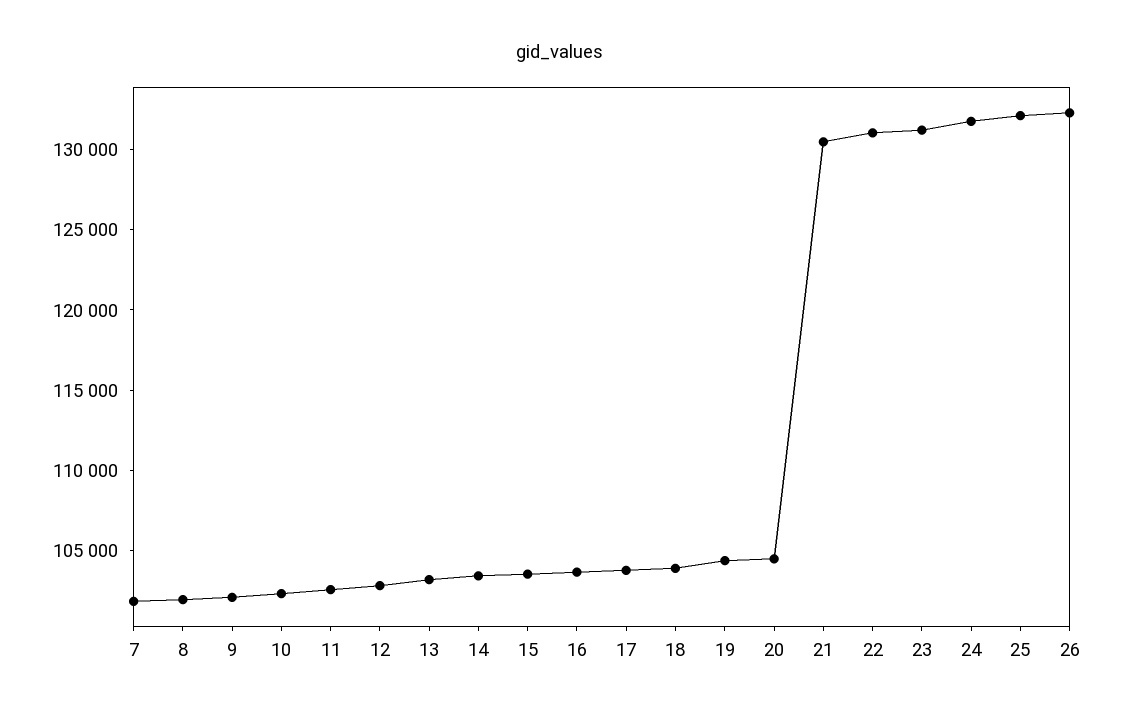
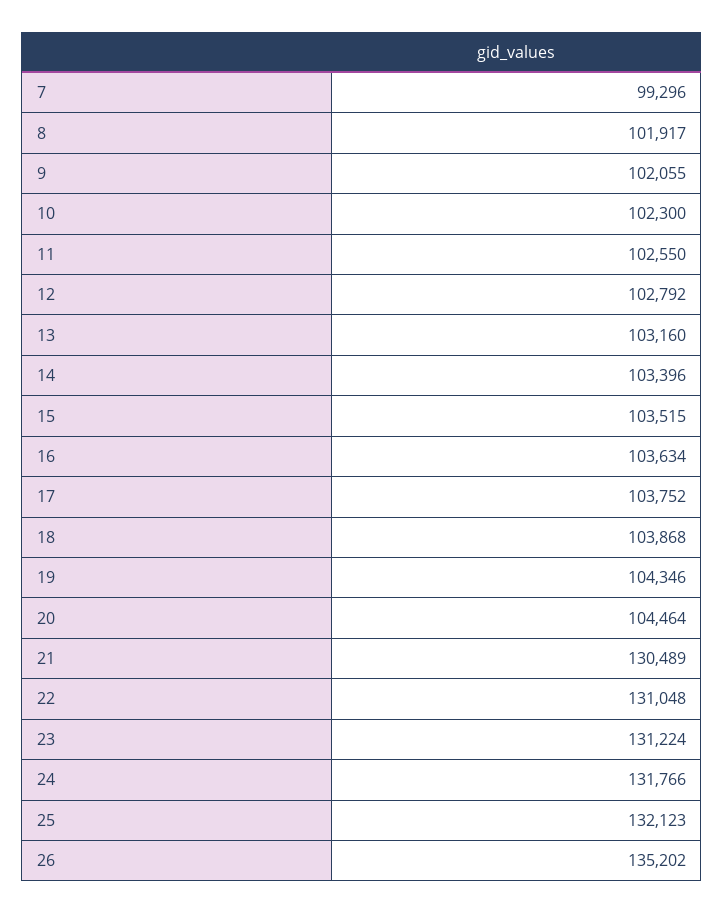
  {
-   "7": 102000,
+   "7": 99296,
    "8": 101917,
    "9": 102055,
    "10": 102300,
    "11": 102550,
    "12": 102792,
    "13": 103160,
    "14": 103396,
    "15": 103515,
    "16": 103634,
    "17": 103752,
    "18": 103868,
    "19": 104346,
    "20": 104464,
    "21": 130489,
    "22": 131048,
    "23": 131224,
    "24": 131766,
    "25": 132123,
-   "26": 132000
+   "26": 135202
  }

